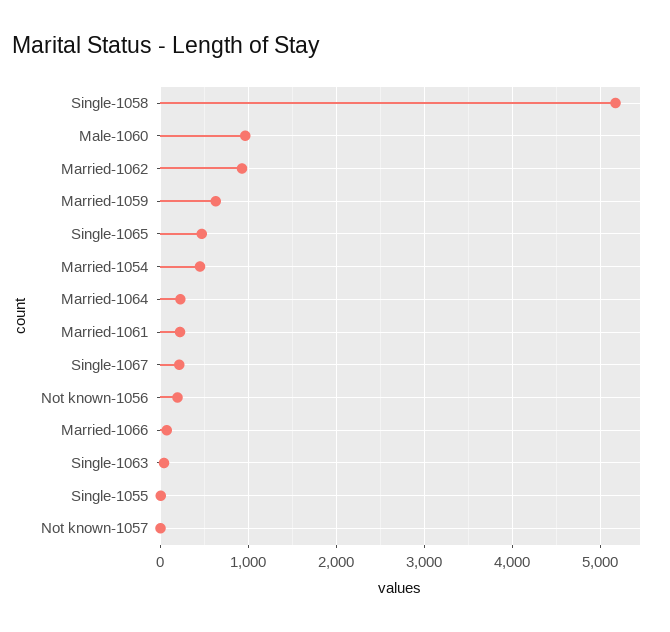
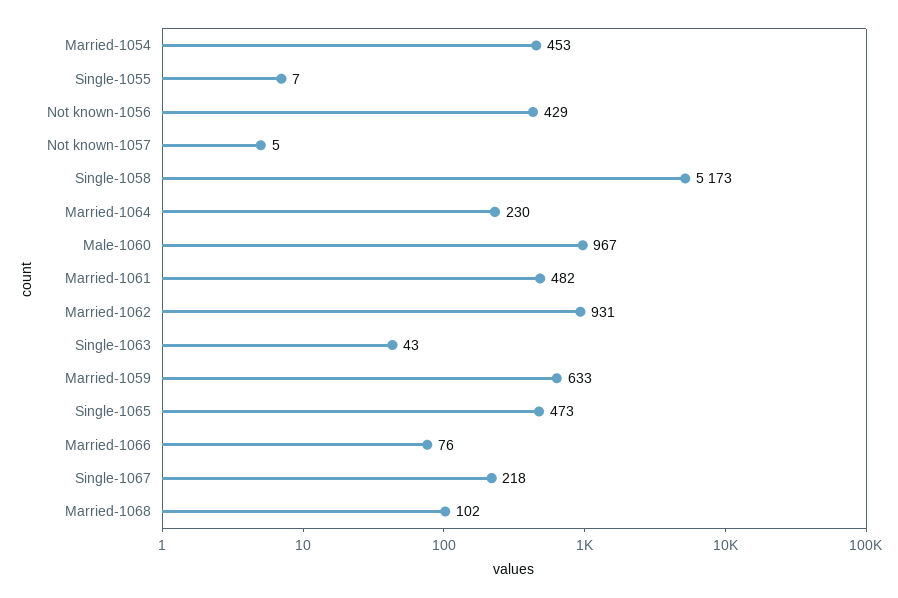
  {
    "Single-1058": 5173,
    "Male-1060": 967,
    "Married-1062": 931,
    "Married-1059": 633,
    "Single-1065": 473,
    "Married-1054": 453,
    "Married-1064": 230,
-   "Married-1061": 200,
+   "Married-1061": 482,
    "Single-1067": 218,
-   "Not known-1056": 200,
+   "Not known-1056": 429,
    "Married-1066": 76,
    "Single-1063": 43,
    "Single-1055": 7,
-   "Not known-1057": 5
+   "Not known-1057": 5,
+   "Married-1068": 102
  }

